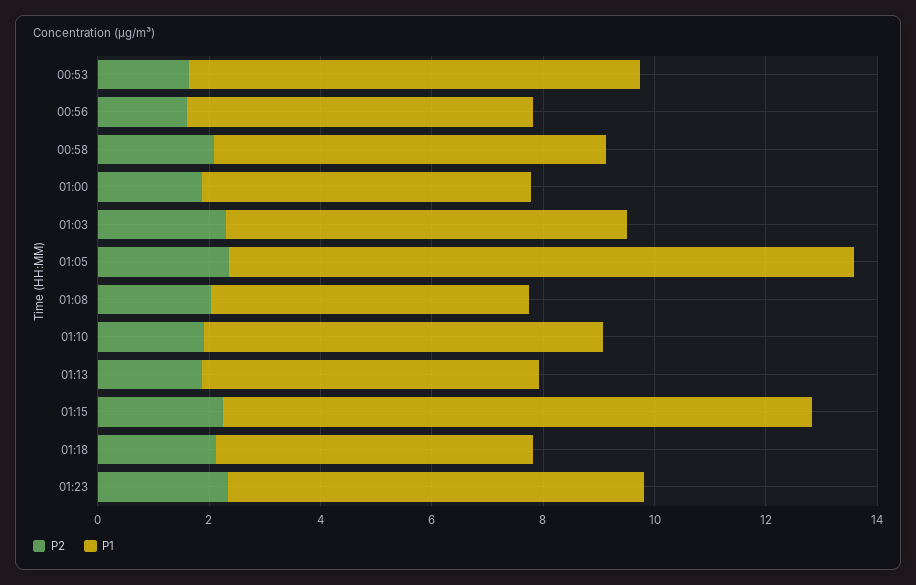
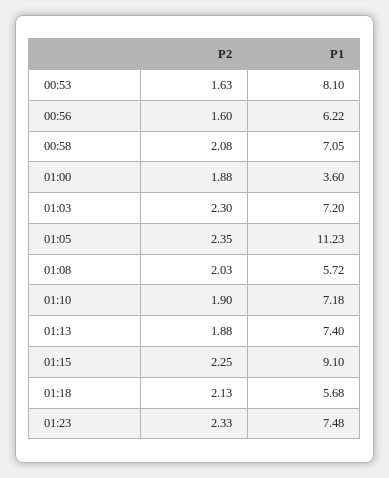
  {
    "P2": {
      "00:53": 1.63,
      "00:56": 1.6,
      "00:58": 2.08,
      "01:00": 1.88,
      "01:03": 2.3,
      "01:05": 2.35,
      "01:08": 2.03,
      "01:10": 1.9,
      "01:13": 1.88,
      "01:15": 2.25,
      "01:18": 2.13,
      "01:23": 2.33
    },
    "P1": {
      "00:53": 8.1,
      "00:56": 6.22,
      "00:58": 7.05,
-     "01:00": 6,
+     "01:00": 3.6,
      "01:03": 7.2,
      "01:05": 11.23,
      "01:08": 5.72,
      "01:10": 7.18,
-     "01:13": 6,
+     "01:13": 7.4,
-     "01:15": 10.5,
+     "01:15": 9.1,
      "01:18": 5.68,
      "01:23": 7.48
    }
  }

